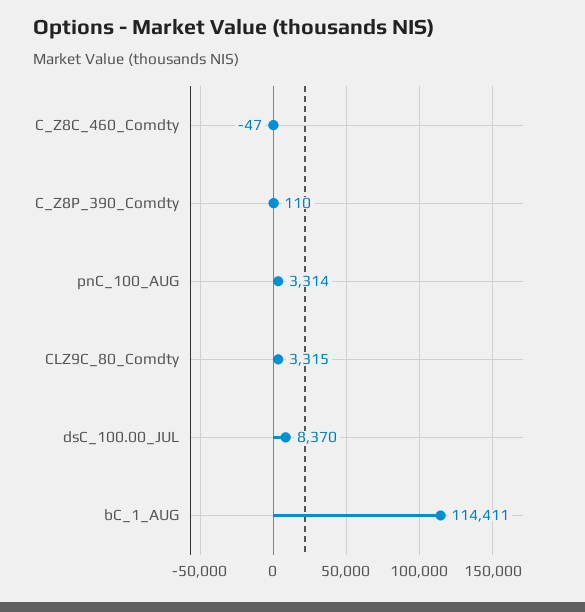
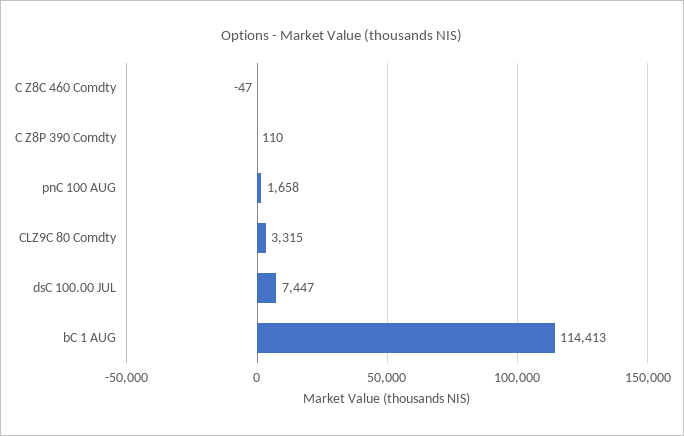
  {
    "C_Z8C_460_Comdty": -47,
    "C_Z8P_390_Comdty": 110,
-   "pnC_100_AUG": 3314,
+   "pnC_100_AUG": 1658,
    "CLZ9C_80_Comdty": 3315,
-   "dsC_100.00_JUL": 8370,
+   "dsC_100.00_JUL": 7447,
-   "bC_1_AUG": 114411
+   "bC_1_AUG": 114413
  }

